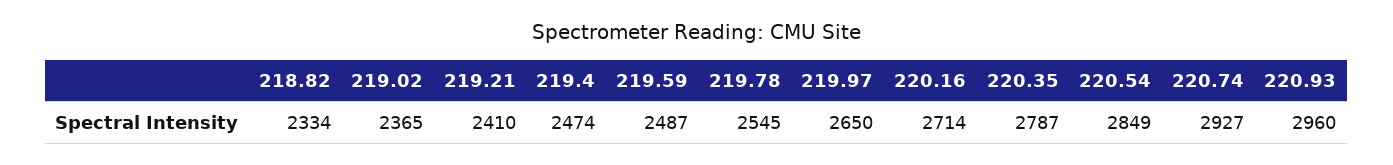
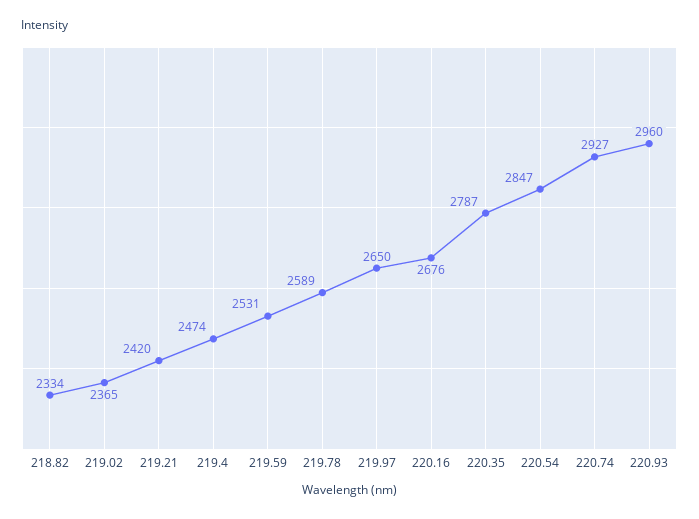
  {
    "218.82": 2334,
    "219.02": 2365,
-   "219.21": 2410,
+   "219.21": 2420,
    "219.4": 2474,
-   "219.59": 2487,
+   "219.59": 2531,
-   "219.78": 2545,
+   "219.78": 2589,
    "219.97": 2650,
-   "220.16": 2714,
+   "220.16": 2676,
    "220.35": 2787,
-   "220.54": 2849,
+   "220.54": 2847,
    "220.74": 2927,
    "220.93": 2960
  }

